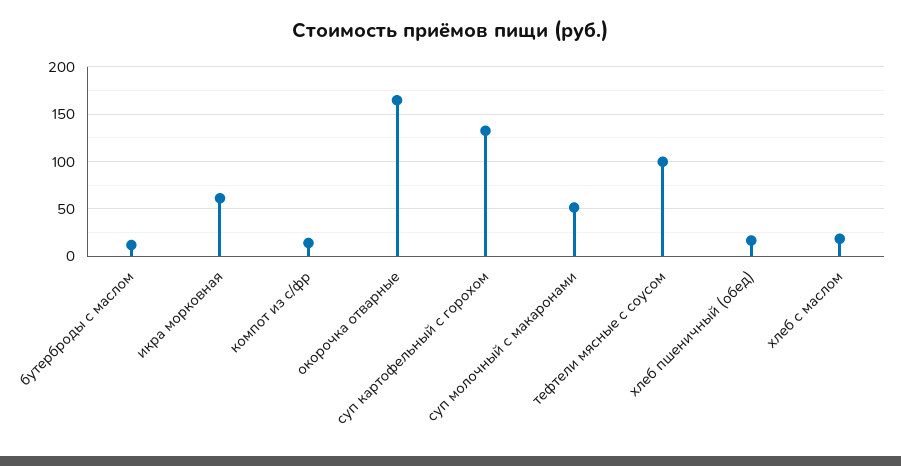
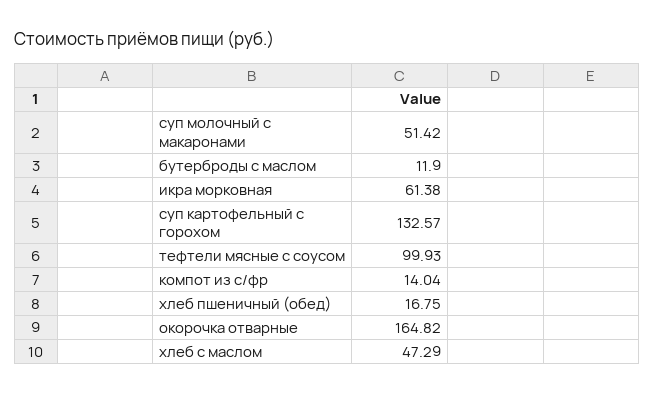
  {
    "бутерброды с маслом": 11.9,
    "икра морковная": 61.38,
    "компот из с/фр": 14.04,
    "окорочка отварные": 164.82,
    "суп картофельный с горохом": 132.57,
    "суп молочный с макаронами": 51.42,
    "тефтели мясные с соусом": 99.93,
    "хлеб пшеничный (обед)": 16.75,
-   "хлеб с маслом": 20
+   "хлеб с маслом": 47.29
  }

